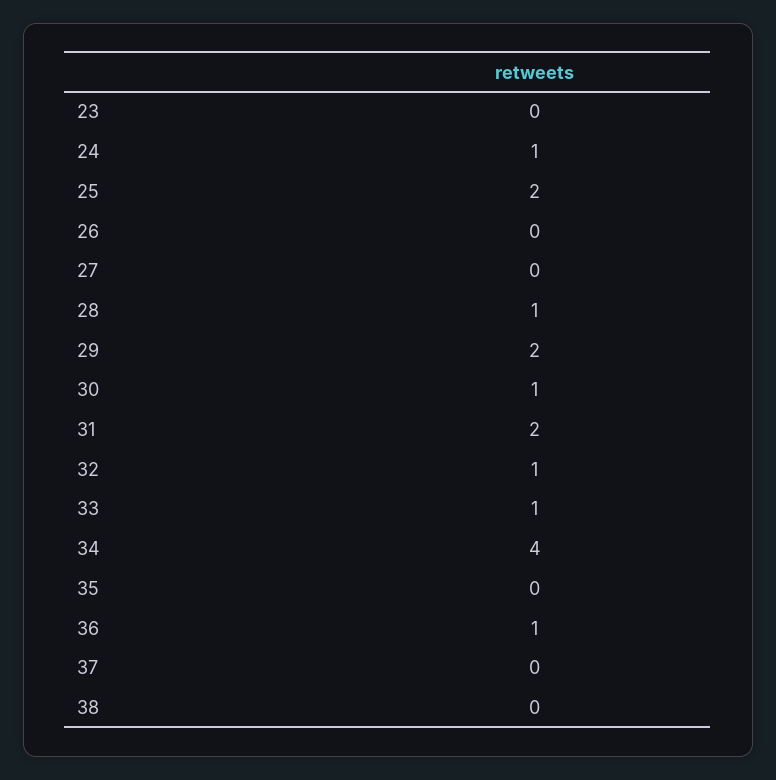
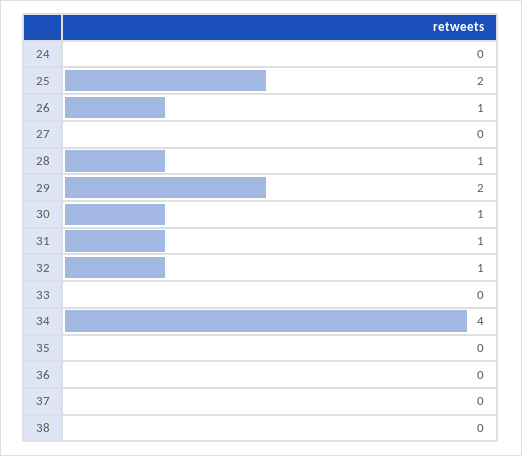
  {
-   "23": 0,
-   "24": 1,
+   "24": 0,
    "25": 2,
-   "26": 0,
+   "26": 1,
    "27": 0,
    "28": 1,
    "29": 2,
    "30": 1,
-   "31": 2,
+   "31": 1,
    "32": 1,
-   "33": 1,
+   "33": 0,
    "34": 4,
    "35": 0,
-   "36": 1,
+   "36": 0,
    "37": 0,
    "38": 0
  }

